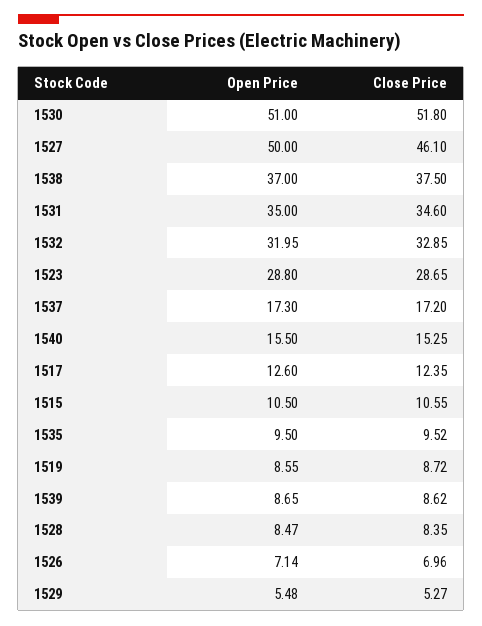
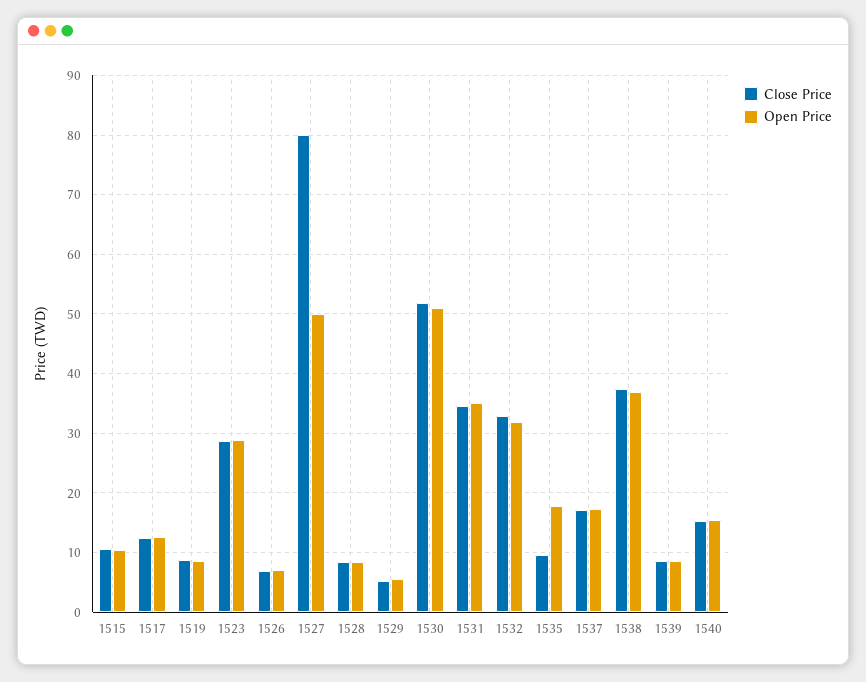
  {
    "Open Price": {
      "1530": 51,
      "1527": 50,
      "1538": 37,
      "1531": 35,
      "1532": 31.95,
      "1523": 28.8,
      "1537": 17.3,
      "1540": 15.5,
      "1517": 12.6,
      "1515": 10.5,
-     "1535": 9.5,
+     "1535": 18,
      "1519": 8.55,
      "1539": 8.65,
      "1528": 8.47,
      "1526": 7.14,
      "1529": 5.48
    },
    "Close Price": {
      "1530": 51.8,
-     "1527": 46.1,
+     "1527": 80,
      "1538": 37.5,
      "1531": 34.6,
      "1532": 32.85,
      "1523": 28.65,
      "1537": 17.2,
      "1540": 15.25,
      "1517": 12.35,
      "1515": 10.55,
      "1535": 9.52,
      "1519": 8.72,
      "1539": 8.62,
      "1528": 8.35,
      "1526": 6.96,
      "1529": 5.27
    }
  }

